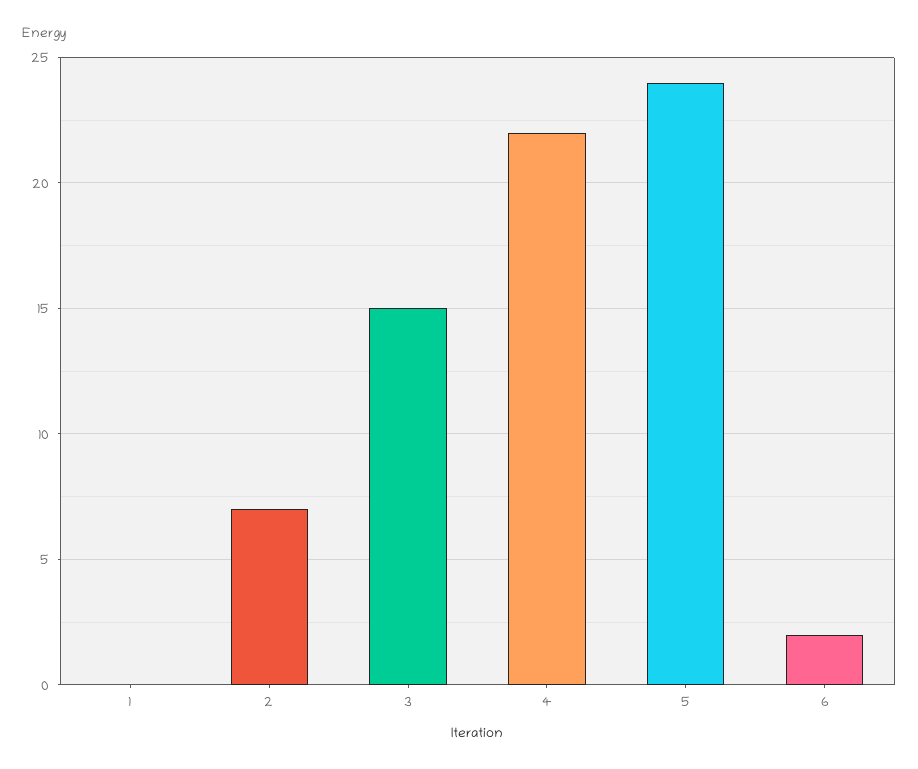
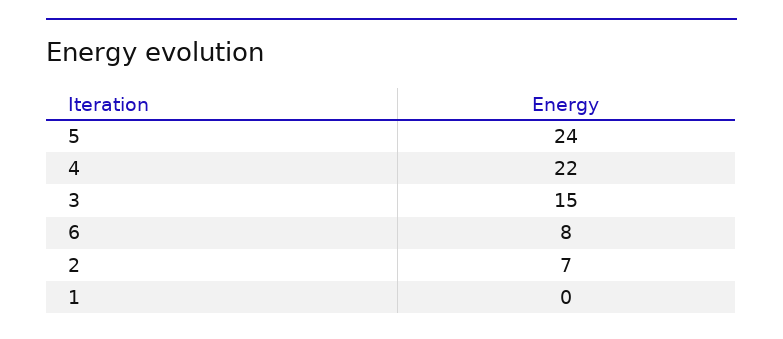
  {
    "1": 0,
    "2": 7,
    "3": 15,
    "4": 22,
    "5": 24,
-   "6": 2
+   "6": 8
  }

